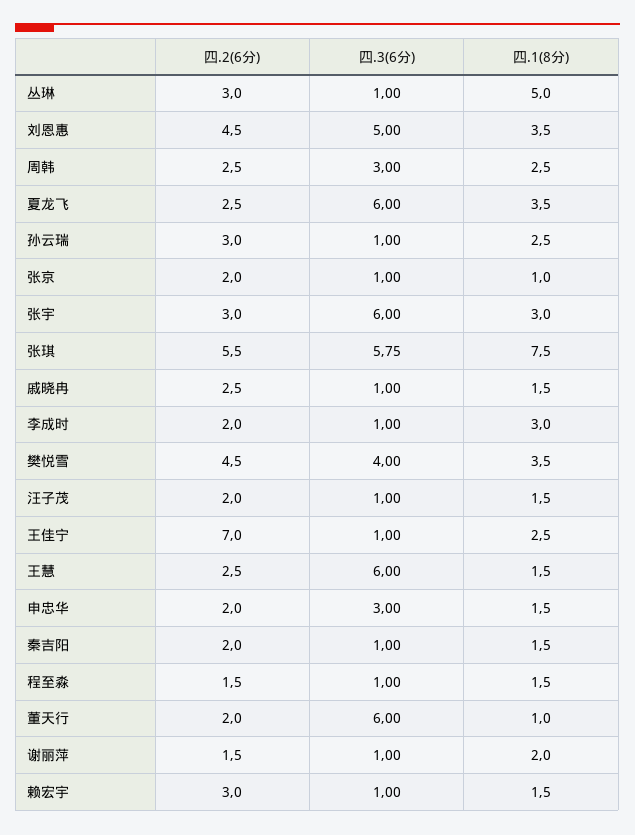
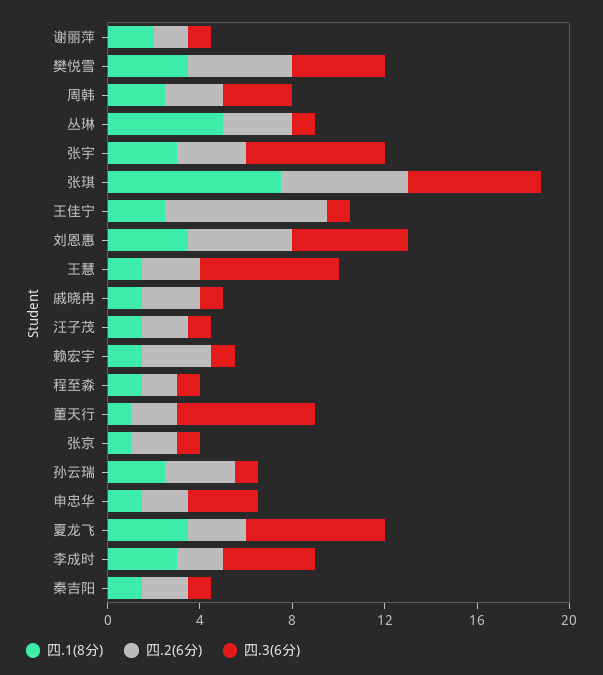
  {
    "四.2(6分)": {
      "丛琳": 3,
      "刘恩惠": 4.5,
      "周韩": 2.5,
      "夏龙飞": 2.5,
      "孙云瑞": 3,
      "张京": 2,
      "张宇": 3,
      "张琪": 5.5,
      "戚晓冉": 2.5,
      "李成时": 2,
      "樊悦雪": 4.5,
      "汪子茂": 2,
      "王佳宁": 7,
      "王慧": 2.5,
      "申忠华": 2,
      "秦吉阳": 2,
      "程至淼": 1.5,
      "董天行": 2,
      "谢丽萍": 1.5,
      "赖宏宇": 3
    },
    "四.3(6分)": {
      "丛琳": 1,
      "刘恩惠": 5,
      "周韩": 3,
      "夏龙飞": 6,
      "孙云瑞": 1,
      "张京": 1,
      "张宇": 6,
      "张琪": 5.75,
      "戚晓冉": 1,
-     "李成时": 1,
+     "李成时": 4,
      "樊悦雪": 4,
      "汪子茂": 1,
      "王佳宁": 1,
      "王慧": 6,
      "申忠华": 3,
      "秦吉阳": 1,
      "程至淼": 1,
      "董天行": 6,
      "谢丽萍": 1,
      "赖宏宇": 1
    },
    "四.1(8分)": {
      "丛琳": 5,
      "刘恩惠": 3.5,
      "周韩": 2.5,
      "夏龙飞": 3.5,
      "孙云瑞": 2.5,
      "张京": 1,
      "张宇": 3,
      "张琪": 7.5,
      "戚晓冉": 1.5,
      "李成时": 3,
      "樊悦雪": 3.5,
      "汪子茂": 1.5,
      "王佳宁": 2.5,
      "王慧": 1.5,
      "申忠华": 1.5,
      "秦吉阳": 1.5,
      "程至淼": 1.5,
      "董天行": 1,
      "谢丽萍": 2,
      "赖宏宇": 1.5
    }
  }

